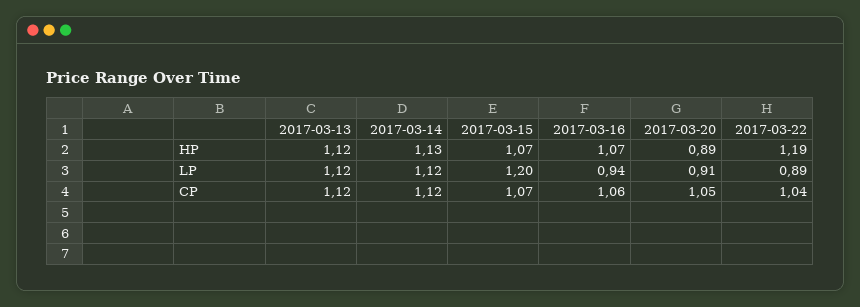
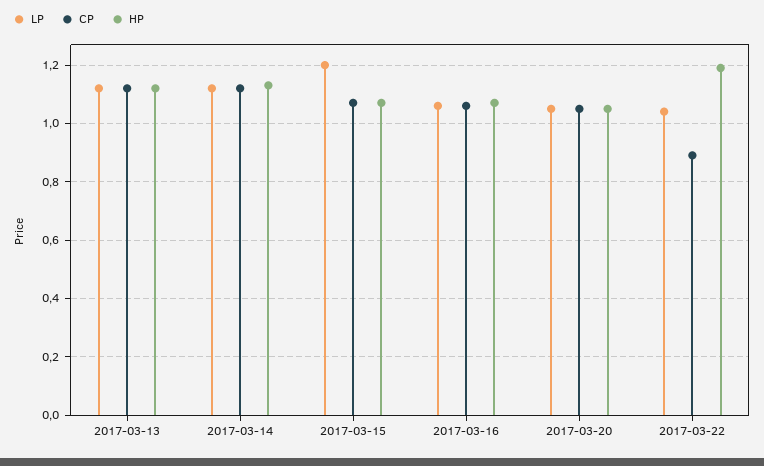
  {
    "HP": {
      "2017-03-13": 1.12,
      "2017-03-14": 1.13,
      "2017-03-15": 1.07,
      "2017-03-16": 1.07,
-     "2017-03-20": 0.89,
+     "2017-03-20": 1.05,
      "2017-03-22": 1.19
    },
    "LP": {
      "2017-03-13": 1.12,
      "2017-03-14": 1.12,
      "2017-03-15": 1.2,
-     "2017-03-16": 0.94,
+     "2017-03-16": 1.05,
-     "2017-03-20": 0.91,
+     "2017-03-20": 1.05,
-     "2017-03-22": 0.89
+     "2017-03-22": 1.05
    },
    "CP": {
      "2017-03-13": 1.12,
      "2017-03-14": 1.12,
      "2017-03-15": 1.07,
      "2017-03-16": 1.06,
      "2017-03-20": 1.05,
-     "2017-03-22": 1.04
+     "2017-03-22": 0.9
    }
  }

